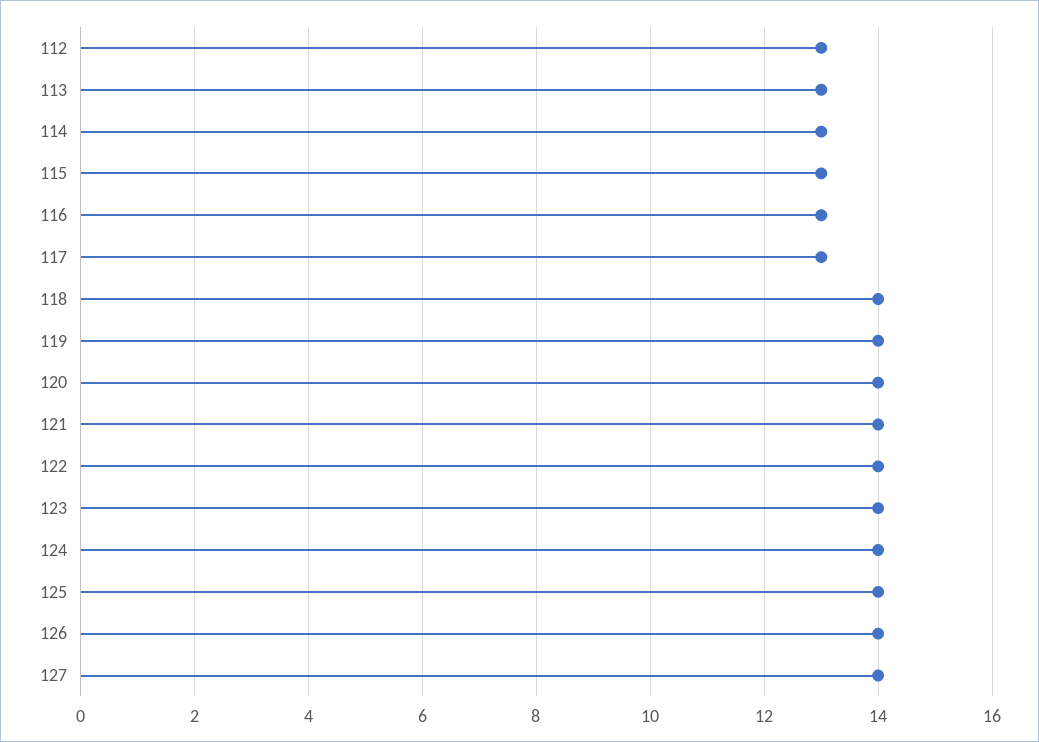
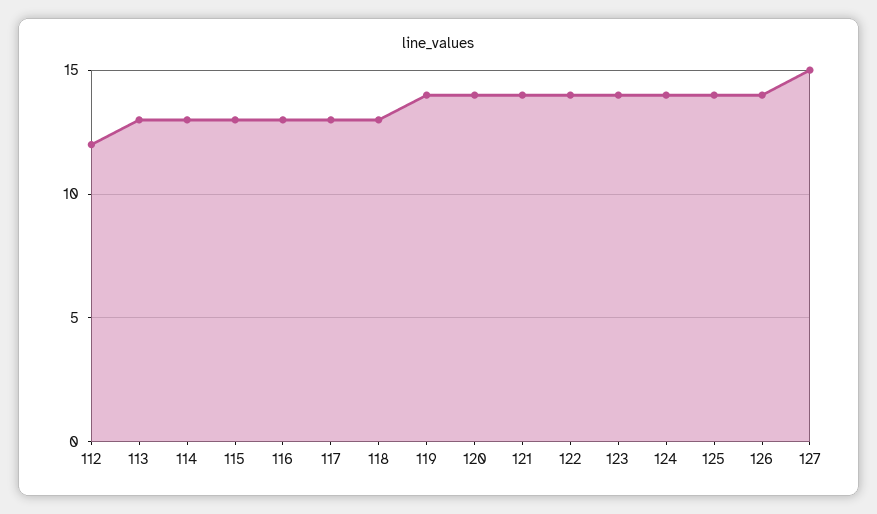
  {
-   "112": 13,
+   "112": 12,
    "113": 13,
    "114": 13,
    "115": 13,
    "116": 13,
    "117": 13,
-   "118": 14,
+   "118": 13,
    "119": 14,
    "120": 14,
    "121": 14,
    "122": 14,
    "123": 14,
    "124": 14,
    "125": 14,
    "126": 14,
-   "127": 14
+   "127": 15
  }

